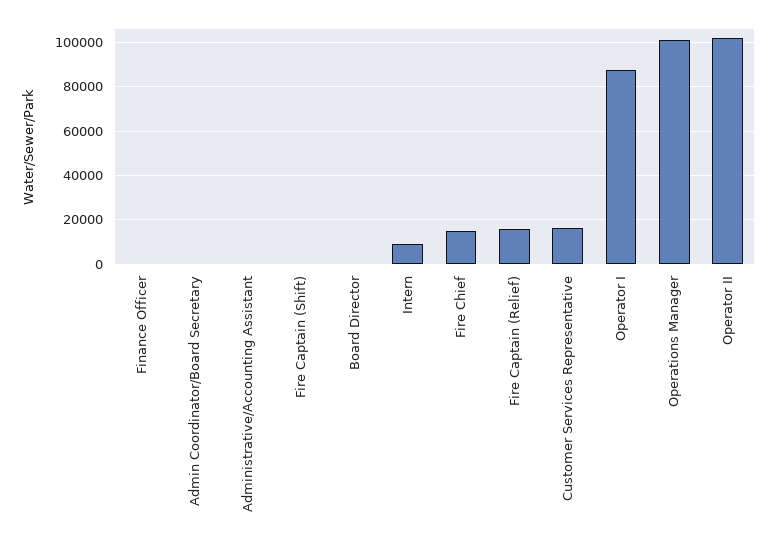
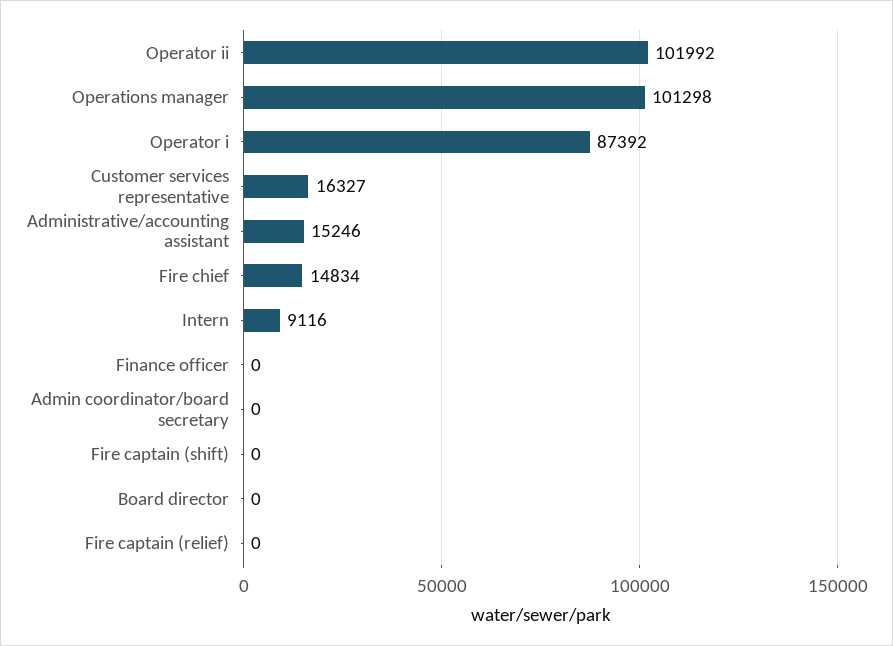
  {
    "Finance Officer": 0,
    "Admin Coordinator/Board Secretary": 0,
-   "Administrative/Accounting Assistant": 0,
+   "Administrative/Accounting Assistant": 15246,
    "Fire Captain (Shift)": 0,
    "Board Director": 0,
    "Intern": 9116,
    "Fire Chief": 14834,
-   "Fire Captain (Relief)": 15000,
+   "Fire Captain (Relief)": 0,
    "Customer Services Representative": 16327,
    "Operator I": 87392,
    "Operations Manager": 101298,
    "Operator II": 101992
  }

